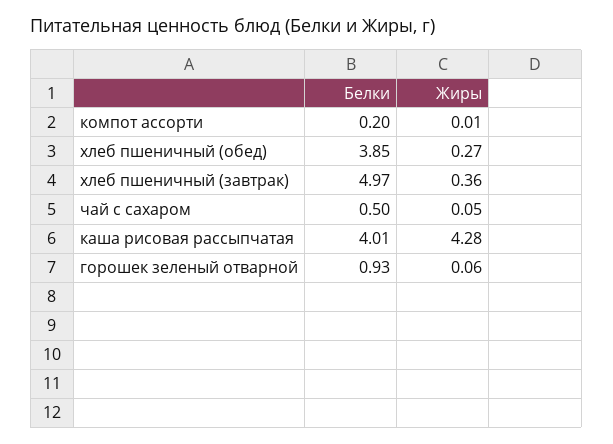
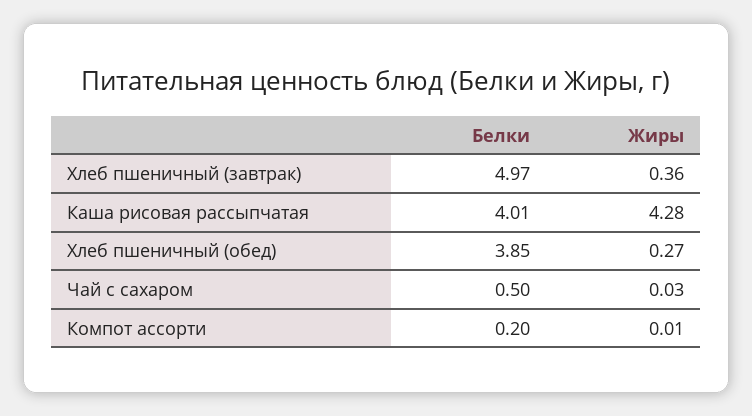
  {
    "Белки": {
      "компот ассорти": 0.2,
      "хлеб пшеничный (обед)": 3.85,
      "хлеб пшеничный (завтрак)": 4.97,
      "чай с сахаром": 0.5,
-     "каша рисовая рассыпчатая": 4.01,
+     "каша рисовая рассыпчатая": 4.01
-     "горошек зеленый отварной": 0.93
    },
    "Жиры": {
      "компот ассорти": 0.01,
      "хлеб пшеничный (обед)": 0.27,
      "хлеб пшеничный (завтрак)": 0.36,
-     "чай с сахаром": 0.05,
+     "чай с сахаром": 0.03,
-     "каша рисовая рассыпчатая": 4.28,
+     "каша рисовая рассыпчатая": 4.28
-     "горошек зеленый отварной": 0.06
    }
  }

